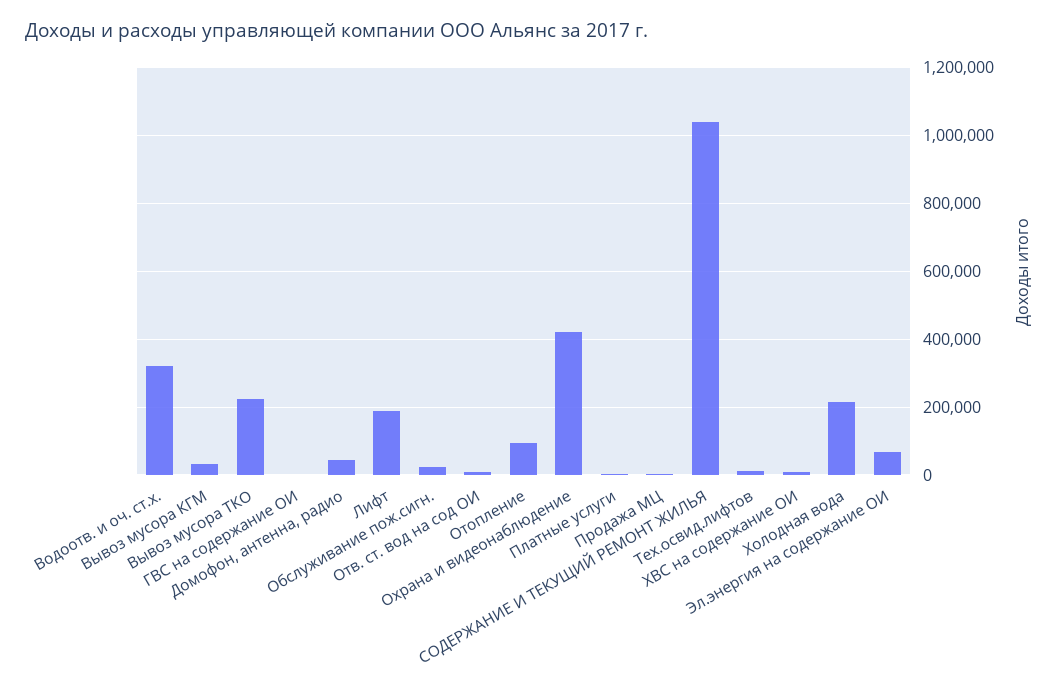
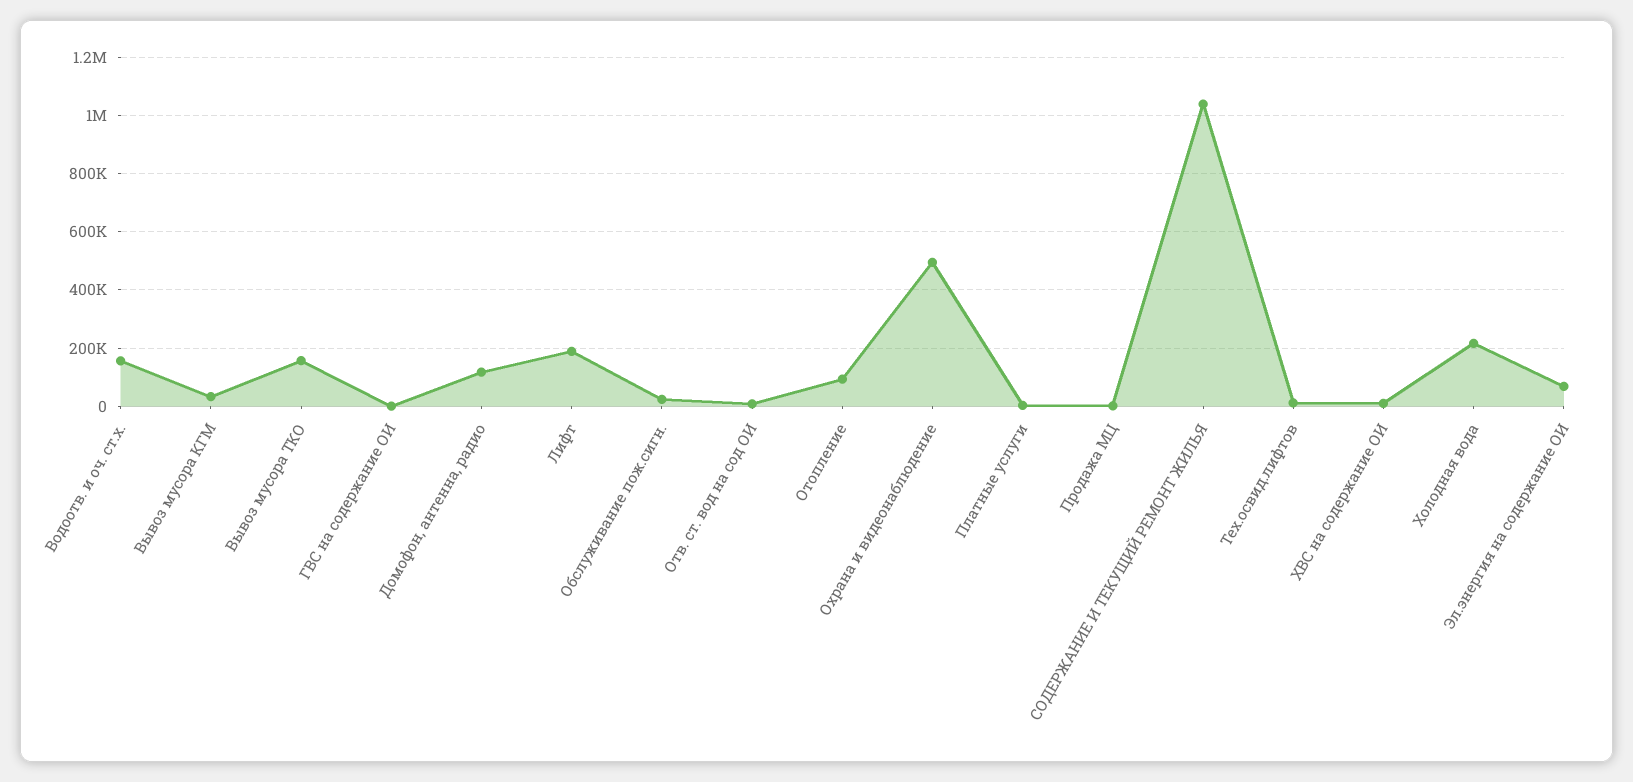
  {
-   "Водоотв. и оч. ст.х.": 320000,
+   "Водоотв. и оч. ст.х.": 150000,
    "Вывоз мусора КГМ": 40000,
-   "Вывоз мусора ТКО": 220000,
+   "Вывоз мусора ТКО": 150000,
    "ГВС на содержание ОИ": 0,
-   "Домофон, антенна, радио": 40000,
+   "Домофон, антенна, радио": 125000,
    "Лифт": 180000,
    "Обслуживание пож.сигн.": 20000,
    "Отв. ст. вод на сод ОИ": 0,
    "Отопление": 100000,
-   "Охрана и видеонаблюдение": 420000,
+   "Охрана и видеонаблюдение": 500000,
    "Платные услуги": 0,
    "Продажа МЦ": 0,
    "СОДЕРЖАНИЕ И ТЕКУЩИЙ РЕМОНТ ЖИЛЬЯ": 1040000,
    "Тех.освид.лифтов": 20000,
    "ХВС на содержание ОИ": 0,
    "Холодная вода": 220000,
    "Эл.энергия на содержание ОИ": 60000
  }

